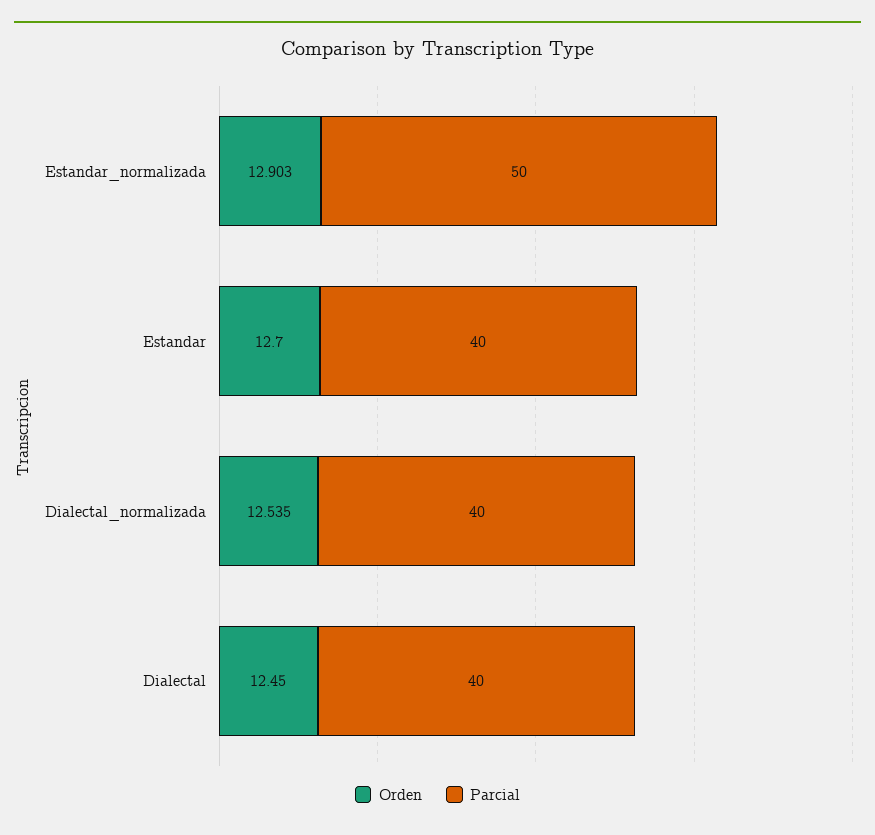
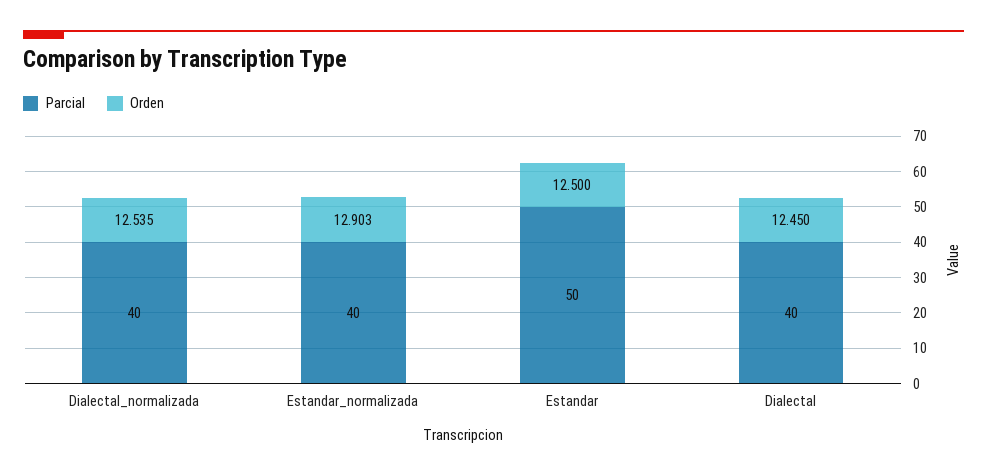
  {
    "Orden": {
      "Estandar_normalizada": 12.903,
-     "Estandar": 12.7,
+     "Estandar": 12.5,
      "Dialectal_normalizada": 12.535,
      "Dialectal": 12.45
    },
    "Parcial": {
-     "Estandar_normalizada": 50,
+     "Estandar_normalizada": 40,
-     "Estandar": 40,
+     "Estandar": 50,
      "Dialectal_normalizada": 40,
      "Dialectal": 40
    }
  }

